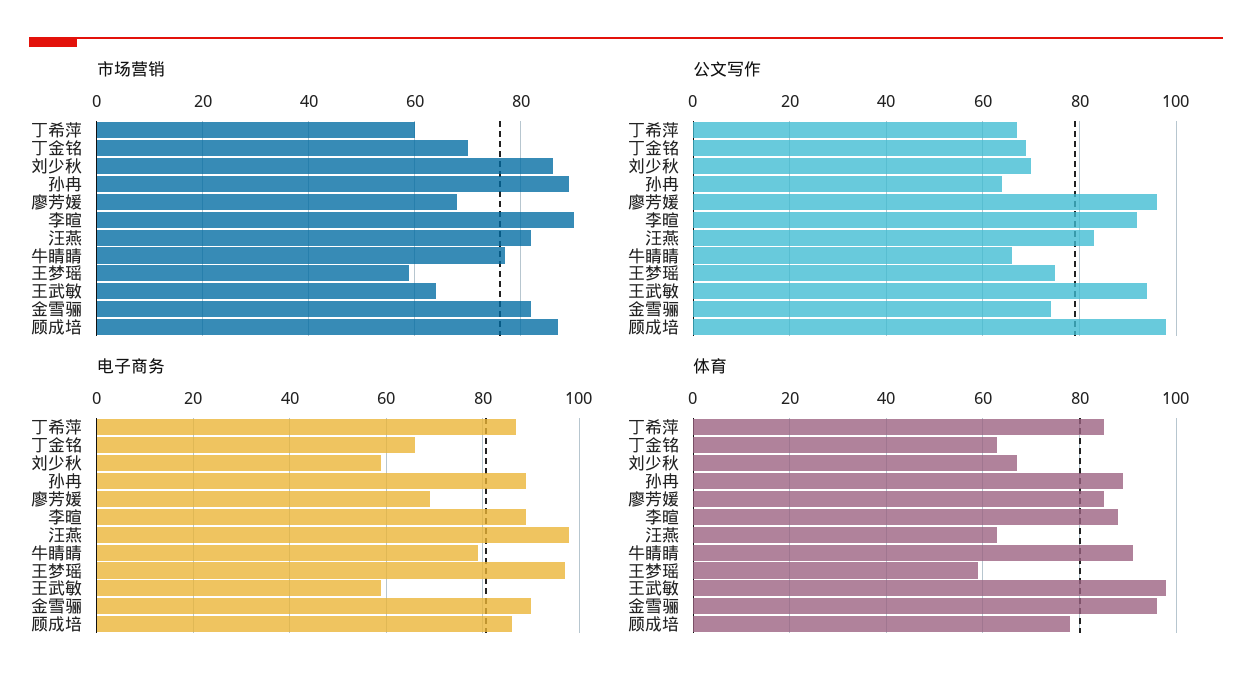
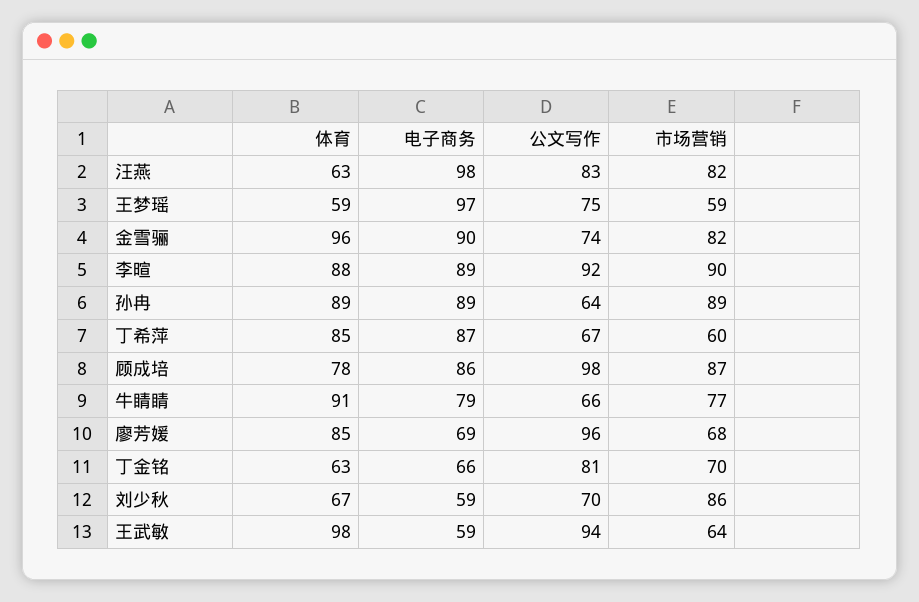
  {
    "市场营销": {
      "丁希萍": 60,
      "丁金铭": 70,
      "刘少秋": 86,
      "孙冉": 89,
      "廖芳媛": 68,
      "李暄": 90,
      "汪燕": 82,
      "牛睛睛": 77,
      "王梦瑶": 59,
      "王武敏": 64,
      "金雪骊": 82,
      "顾成培": 87
    },
    "公文写作": {
      "丁希萍": 67,
-     "丁金铭": 70,
+     "丁金铭": 81,
      "刘少秋": 70,
      "孙冉": 64,
      "廖芳媛": 96,
      "李暄": 92,
      "汪燕": 83,
      "牛睛睛": 66,
      "王梦瑶": 75,
      "王武敏": 94,
      "金雪骊": 74,
      "顾成培": 98
    },
    "电子商务": {
      "丁希萍": 87,
      "丁金铭": 66,
      "刘少秋": 59,
      "孙冉": 89,
      "廖芳媛": 69,
      "李暄": 89,
      "汪燕": 98,
      "牛睛睛": 79,
      "王梦瑶": 97,
      "王武敏": 59,
      "金雪骊": 90,
      "顾成培": 86
    },
    "体育": {
      "丁希萍": 85,
      "丁金铭": 63,
      "刘少秋": 67,
      "孙冉": 89,
      "廖芳媛": 85,
      "李暄": 88,
      "汪燕": 63,
      "牛睛睛": 91,
      "王梦瑶": 59,
      "王武敏": 98,
      "金雪骊": 96,
      "顾成培": 78
    }
  }

